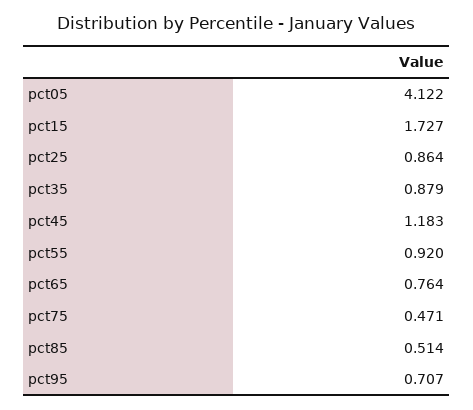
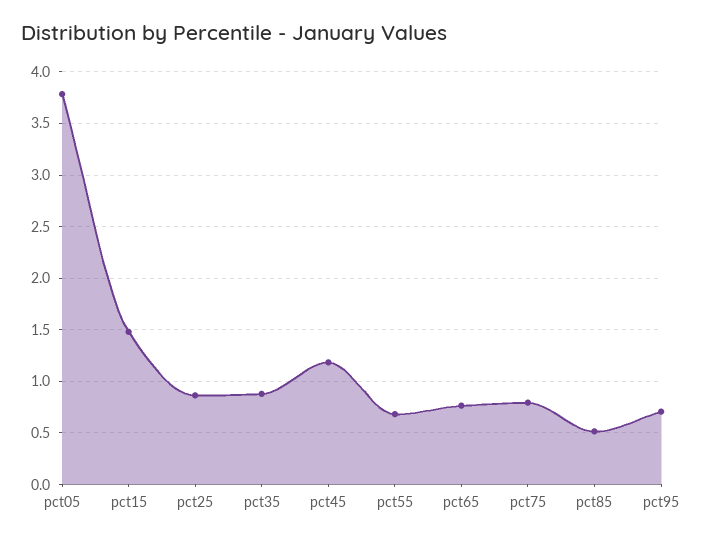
  {
-   "pct05": 4.122,
+   "pct05": 3.8,
-   "pct15": 1.727,
+   "pct15": 1.5,
    "pct25": 0.864,
    "pct35": 0.879,
    "pct45": 1.183,
-   "pct55": 0.92,
+   "pct55": 0.7,
    "pct65": 0.764,
-   "pct75": 0.471,
+   "pct75": 0.8,
    "pct85": 0.514,
    "pct95": 0.707
  }

